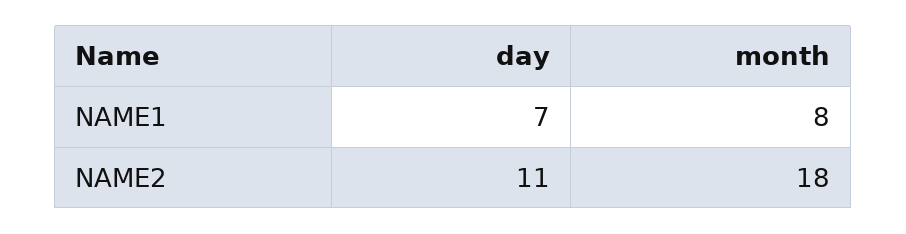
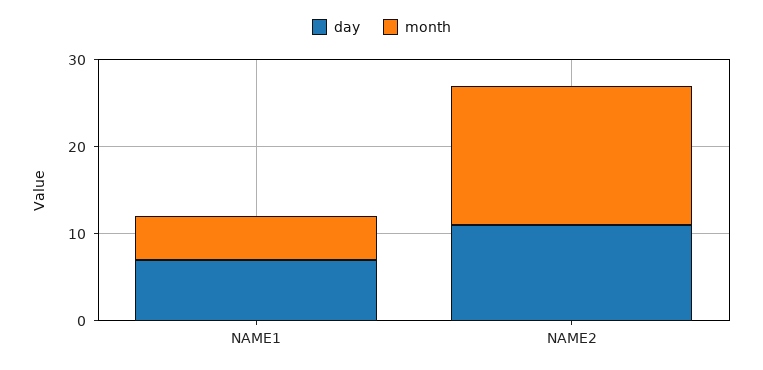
  {
    "day": {
      "NAME1": 7,
      "NAME2": 11
    },
    "month": {
-     "NAME1": 8,
+     "NAME1": 5,
-     "NAME2": 18
+     "NAME2": 16
    }
  }

